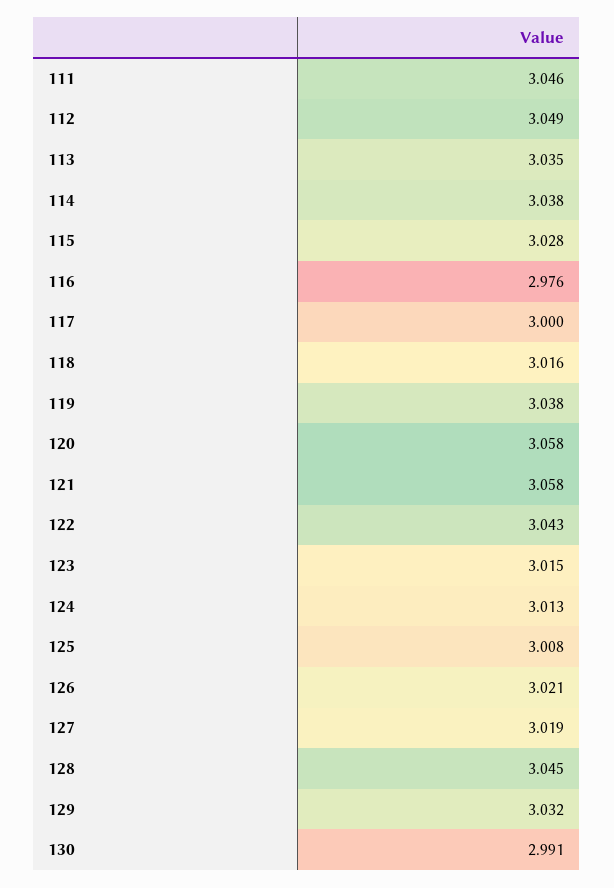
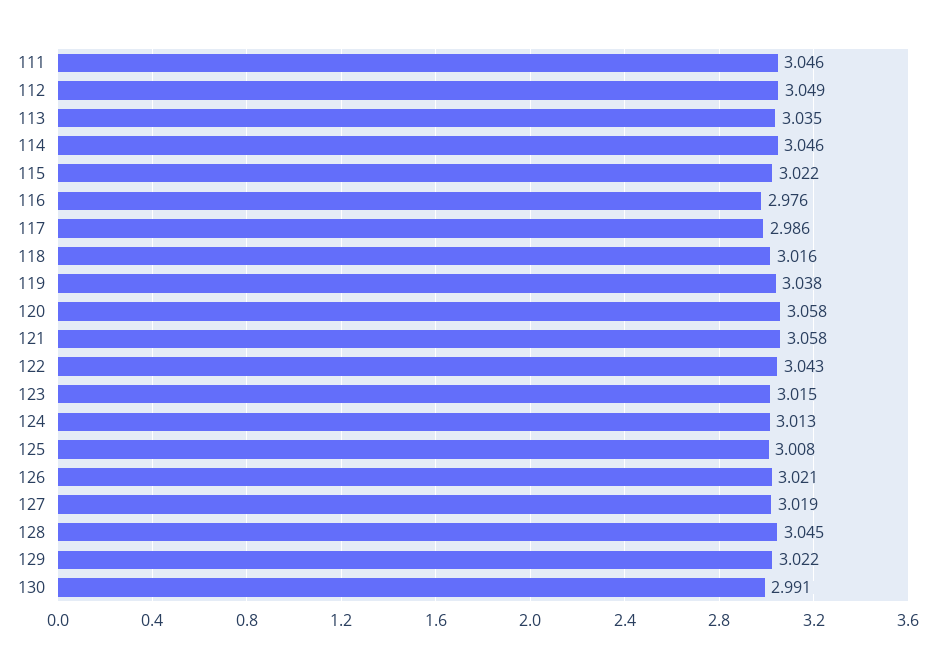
  {
    "111": 3.046,
    "112": 3.049,
    "113": 3.035,
-   "114": 3.038,
+   "114": 3.046,
-   "115": 3.028,
+   "115": 3.022,
    "116": 2.976,
-   "117": 3,
+   "117": 2.986,
    "118": 3.016,
    "119": 3.038,
    "120": 3.058,
    "121": 3.058,
    "122": 3.043,
    "123": 3.015,
    "124": 3.013,
    "125": 3.008,
    "126": 3.021,
    "127": 3.019,
    "128": 3.045,
-   "129": 3.032,
+   "129": 3.022,
    "130": 2.991
  }

